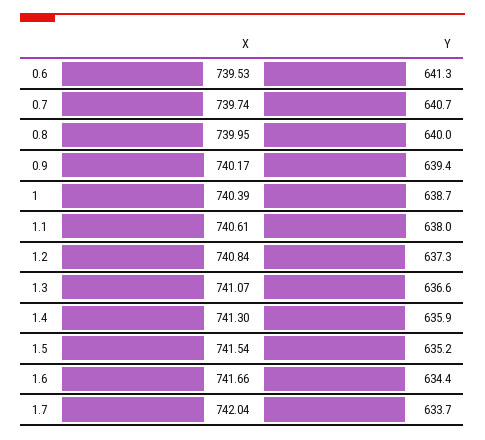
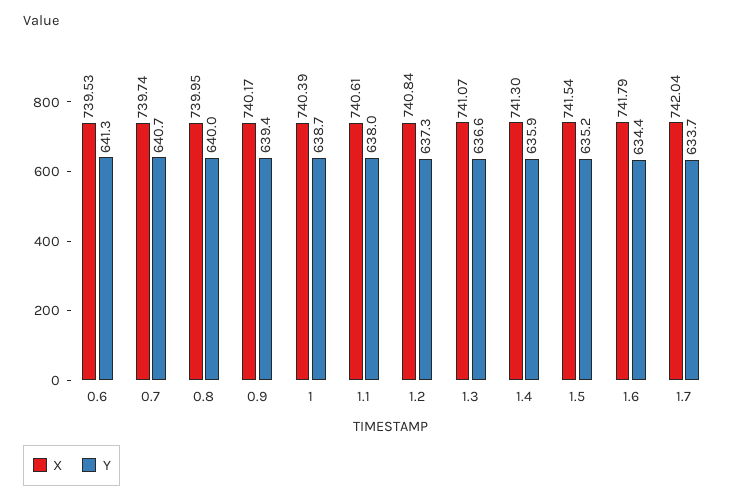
  {
    "X": {
      "0.6": 739.53,
      "0.7": 739.74,
      "0.8": 739.95,
      "0.9": 740.17,
      "1": 740.39,
      "1.1": 740.61,
      "1.2": 740.84,
      "1.3": 741.07,
      "1.4": 741.3,
      "1.5": 741.54,
-     "1.6": 741.66,
+     "1.6": 741.79,
      "1.7": 742.04
    },
    "Y": {
      "0.6": 641.3,
      "0.7": 640.7,
      "0.8": 640,
      "0.9": 639.4,
      "1": 638.7,
      "1.1": 638,
      "1.2": 637.3,
      "1.3": 636.6,
      "1.4": 635.9,
      "1.5": 635.2,
      "1.6": 634.4,
      "1.7": 633.7
    }
  }

